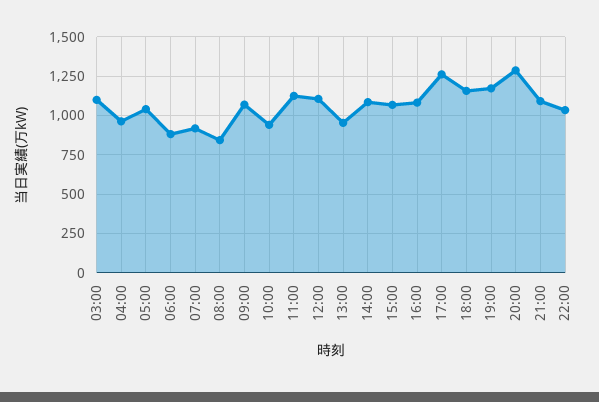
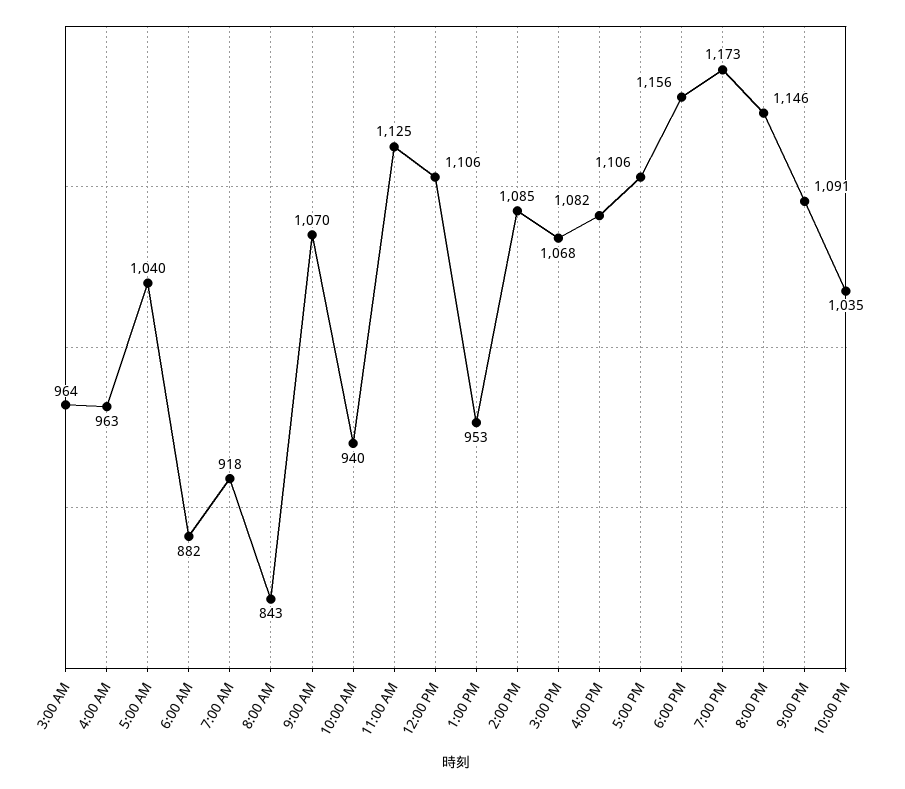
  {
-   "03:00": 1100,
+   "03:00": 964,
    "04:00": 963,
    "05:00": 1040,
    "06:00": 882,
    "07:00": 918,
    "08:00": 843,
    "09:00": 1070,
    "10:00": 940,
    "11:00": 1125,
    "12:00": 1106,
    "13:00": 953,
    "14:00": 1085,
    "15:00": 1068,
    "16:00": 1082,
-   "17:00": 1250,
+   "17:00": 1106,
    "18:00": 1156,
    "19:00": 1173,
-   "20:00": 1300,
+   "20:00": 1146,
    "21:00": 1091,
    "22:00": 1035
  }

